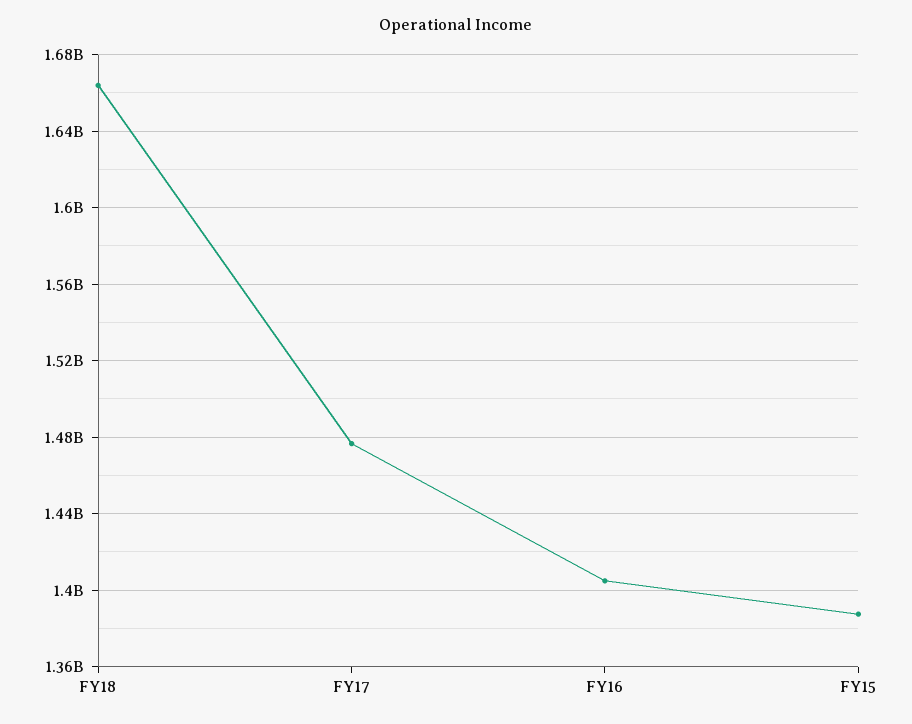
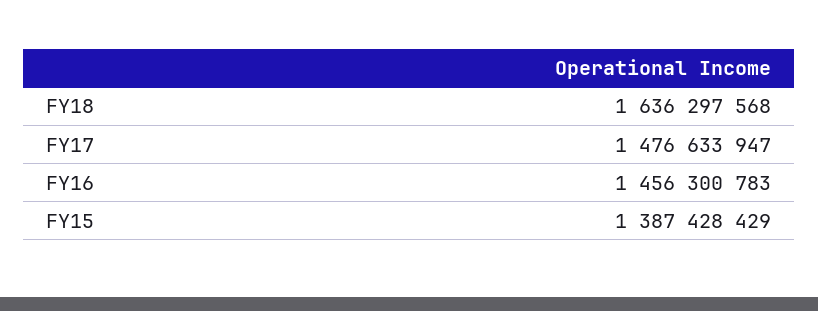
  {
-   "FY18": 1665000000,
+   "FY18": 1636297568,
    "FY17": 1476633947,
-   "FY16": 1405000000,
+   "FY16": 1456300783,
    "FY15": 1387428429
  }

